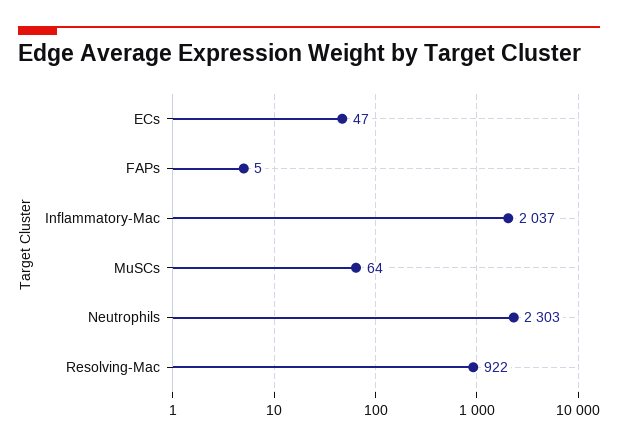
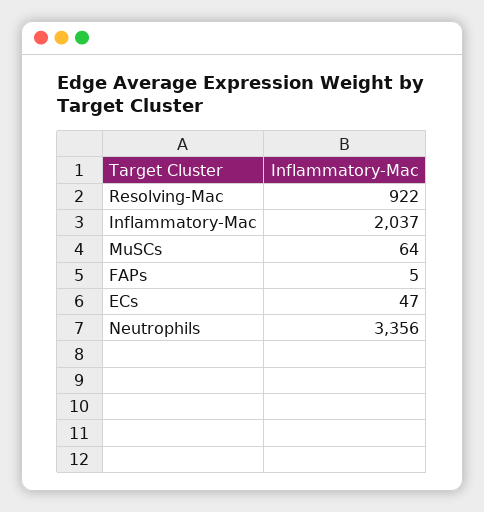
  {
    "ECs": 47,
    "FAPs": 5,
    "Inflammatory-Mac": 2037,
    "MuSCs": 64,
-   "Neutrophils": 2303,
+   "Neutrophils": 3356,
    "Resolving-Mac": 922
  }

